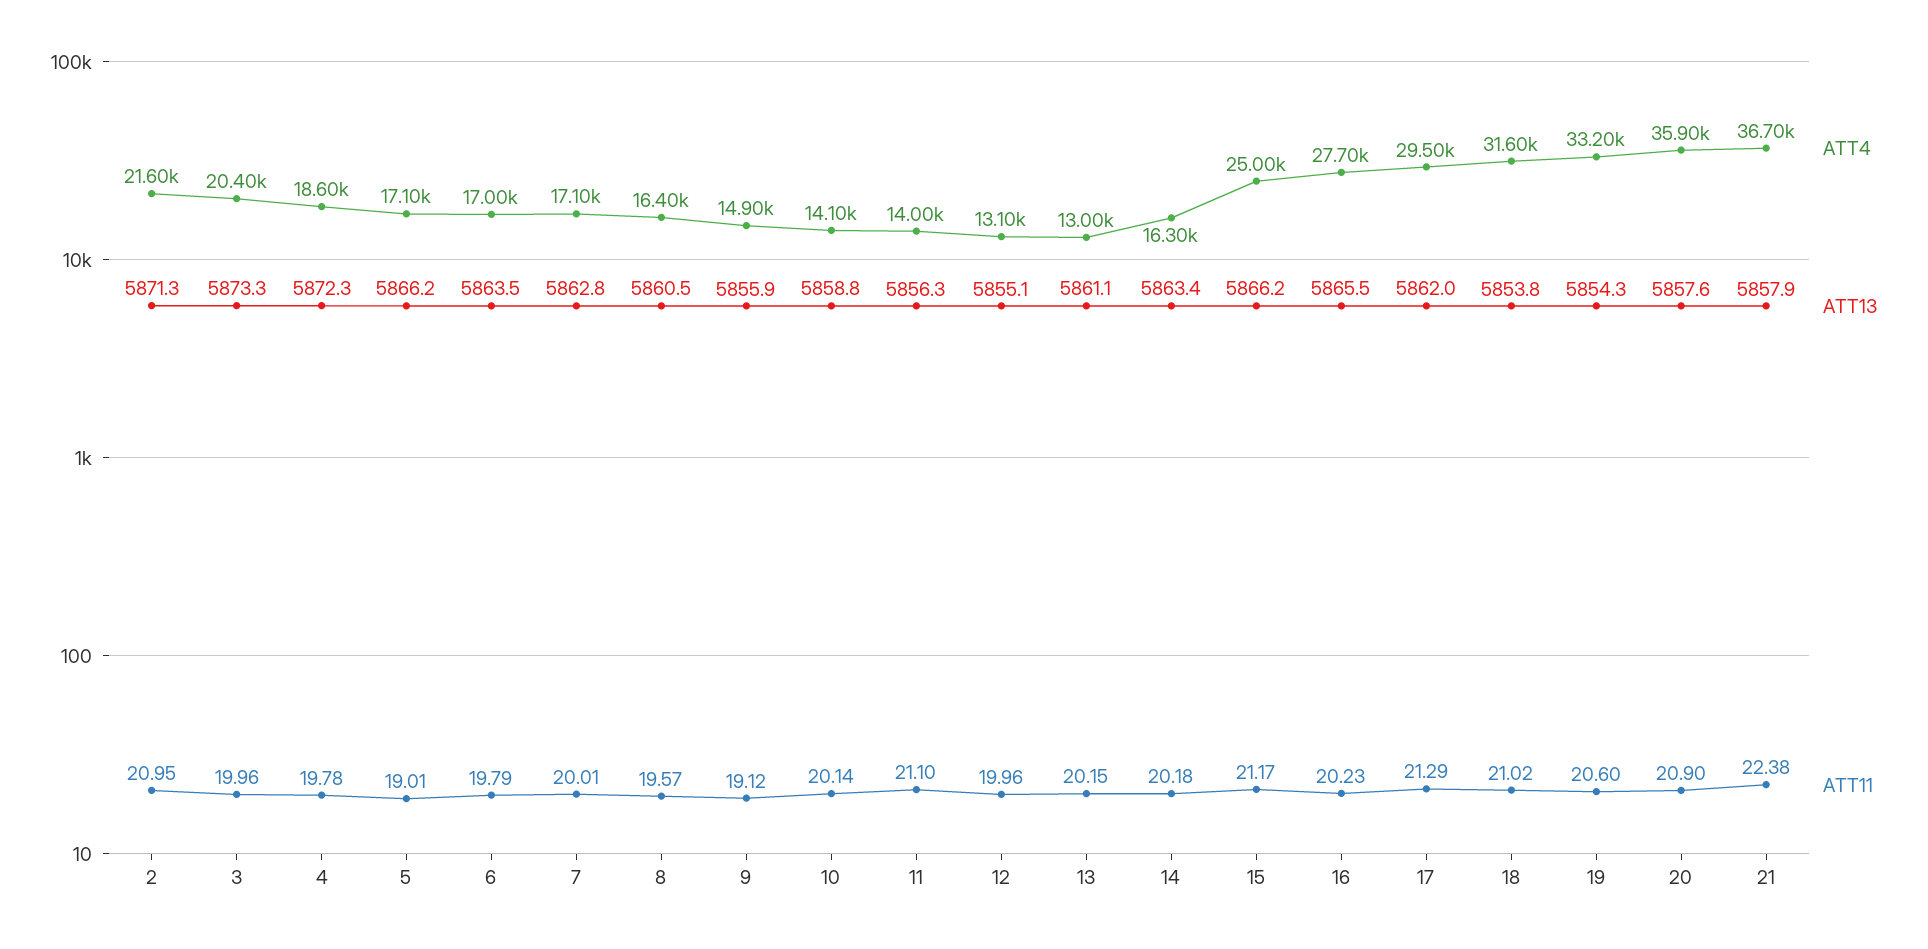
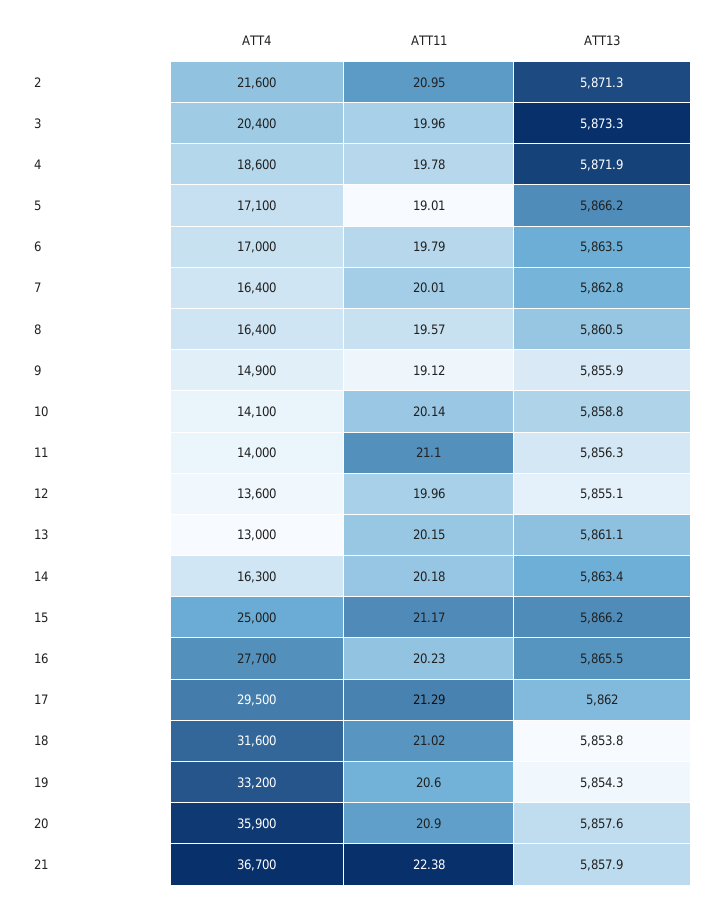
  {
    "ATT4": {
      "2": 21600,
      "3": 20400,
      "4": 18600,
      "5": 17100,
      "6": 17000,
-     "7": 17100,
+     "7": 16400,
      "8": 16400,
      "9": 14900,
      "10": 14100,
      "11": 14000,
-     "12": 13100,
+     "12": 13600,
      "13": 13000,
      "14": 16300,
      "15": 25000,
      "16": 27700,
      "17": 29500,
      "18": 31600,
      "19": 33200,
      "20": 35900,
      "21": 36700
    },
    "ATT13": {
      "2": 5871.3,
      "3": 5873.3,
-     "4": 5872.3,
+     "4": 5871.9,
      "5": 5866.2,
      "6": 5863.5,
      "7": 5862.8,
      "8": 5860.5,
      "9": 5855.9,
      "10": 5858.8,
      "11": 5856.3,
      "12": 5855.1,
      "13": 5861.1,
      "14": 5863.4,
      "15": 5866.2,
      "16": 5865.5,
      "17": 5862,
      "18": 5853.8,
      "19": 5854.3,
      "20": 5857.6,
      "21": 5857.9
    },
    "ATT11": {
      "2": 20.95,
      "3": 19.96,
      "4": 19.78,
      "5": 19.01,
      "6": 19.79,
      "7": 20.01,
      "8": 19.57,
      "9": 19.12,
      "10": 20.14,
      "11": 21.1,
      "12": 19.96,
      "13": 20.15,
      "14": 20.18,
      "15": 21.17,
      "16": 20.23,
      "17": 21.29,
      "18": 21.02,
      "19": 20.6,
      "20": 20.9,
      "21": 22.38
    }
  }

